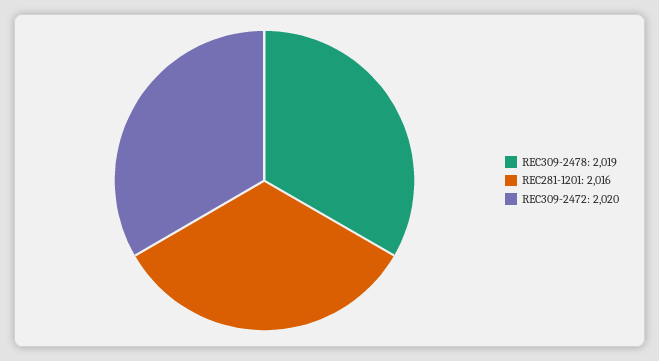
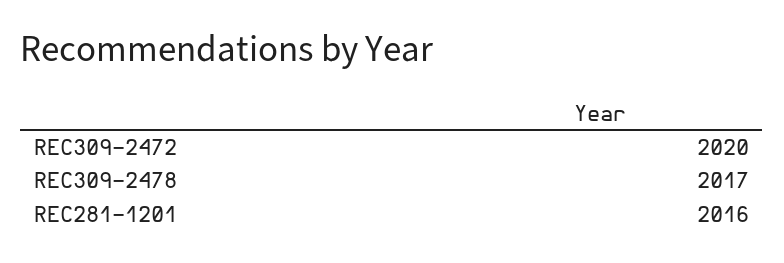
  {
-   "REC309-2478": 2019,
+   "REC309-2478": 2017,
    "REC281-1201": 2016,
    "REC309-2472": 2020
  }

